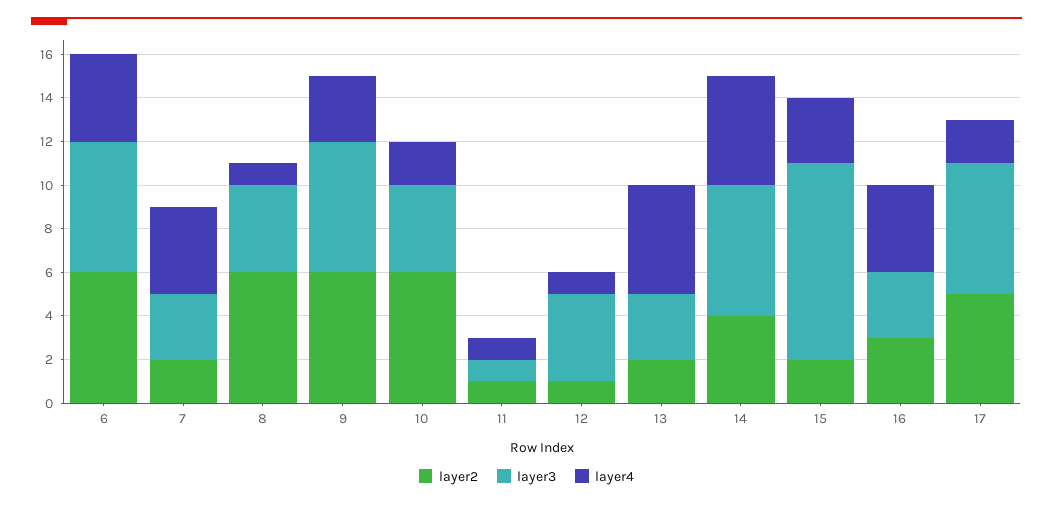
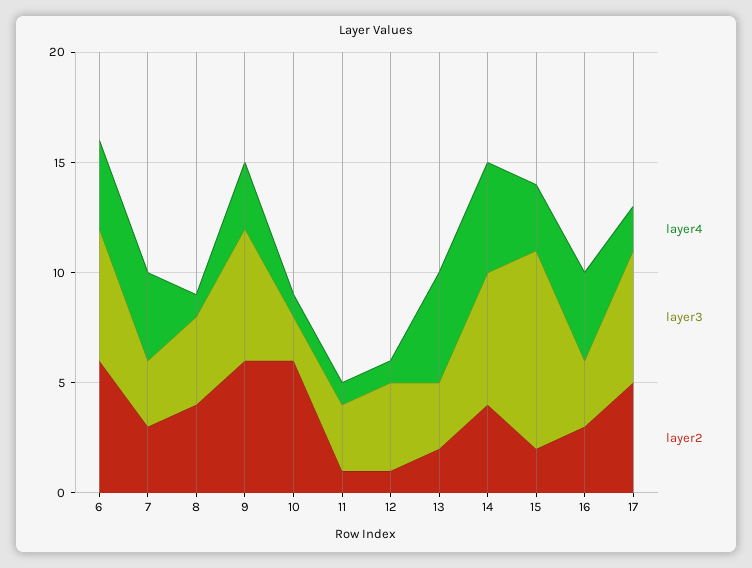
  {
    "layer2": {
      "6": 6,
-     "7": 2,
+     "7": 3,
-     "8": 6,
+     "8": 4,
      "9": 6,
      "10": 6,
      "11": 1,
      "12": 1,
      "13": 2,
      "14": 4,
      "15": 2,
      "16": 3,
      "17": 5
    },
    "layer3": {
      "6": 6,
      "7": 3,
      "8": 4,
      "9": 6,
-     "10": 4,
+     "10": 2,
-     "11": 1,
+     "11": 3,
      "12": 4,
      "13": 3,
      "14": 6,
      "15": 9,
      "16": 3,
      "17": 6
    },
    "layer4": {
      "6": 4,
      "7": 4,
      "8": 1,
      "9": 3,
-     "10": 2,
+     "10": 1,
      "11": 1,
      "12": 1,
      "13": 5,
      "14": 5,
      "15": 3,
      "16": 4,
      "17": 2
    }
  }

